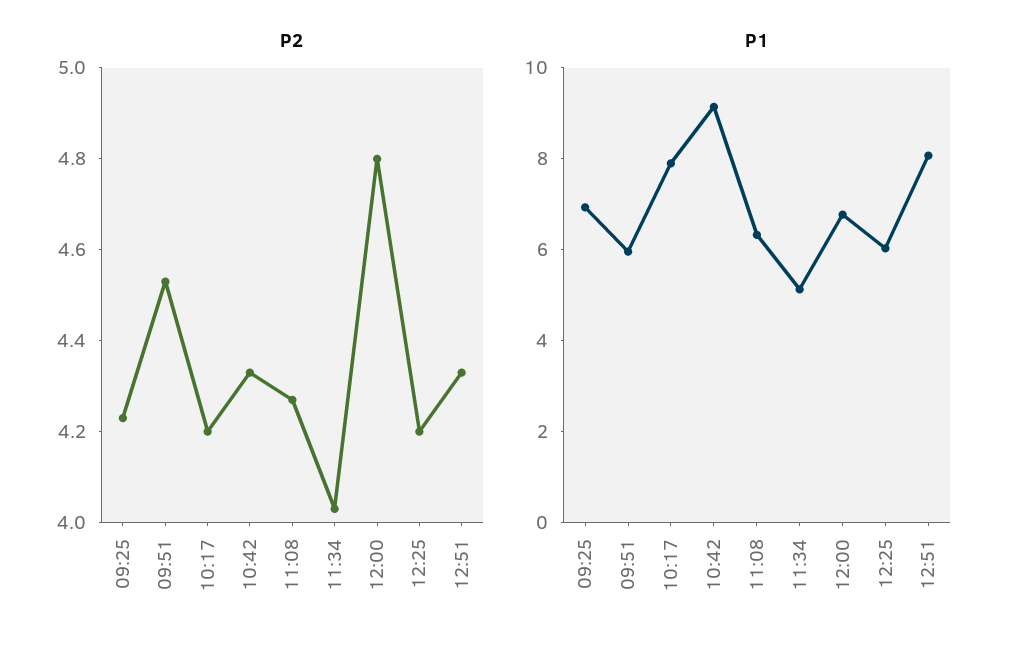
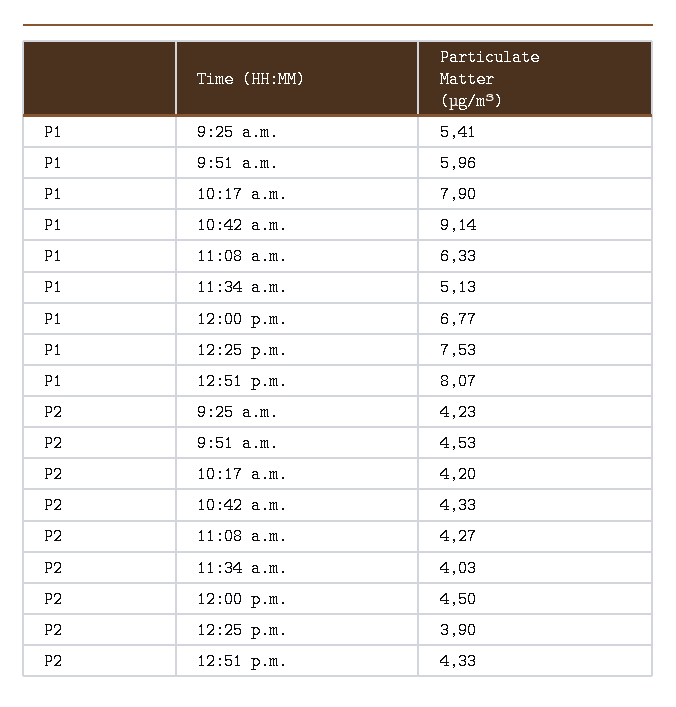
  {
    "P2": {
      "09:25": 4.23,
      "09:51": 4.53,
      "10:17": 4.2,
      "10:42": 4.33,
      "11:08": 4.27,
      "11:34": 4.03,
-     "12:00": 4.8,
+     "12:00": 4.5,
-     "12:25": 4.2,
+     "12:25": 3.9,
      "12:51": 4.33
    },
    "P1": {
-     "09:25": 7,
+     "09:25": 5.41,
      "09:51": 5.96,
      "10:17": 7.9,
      "10:42": 9.14,
      "11:08": 6.33,
      "11:34": 5.13,
      "12:00": 6.77,
-     "12:25": 6,
+     "12:25": 7.53,
      "12:51": 8.07
    }
  }

